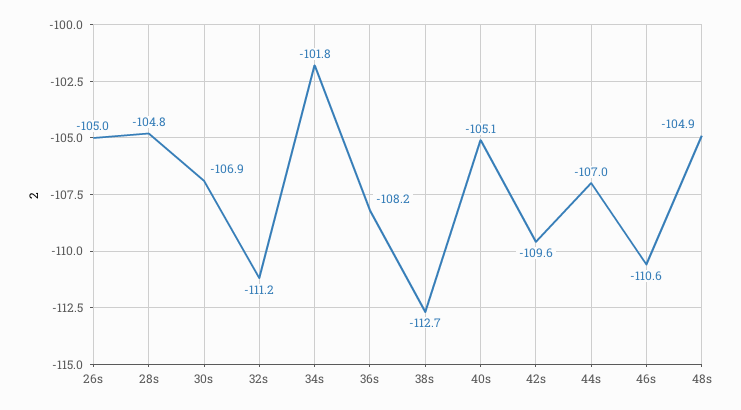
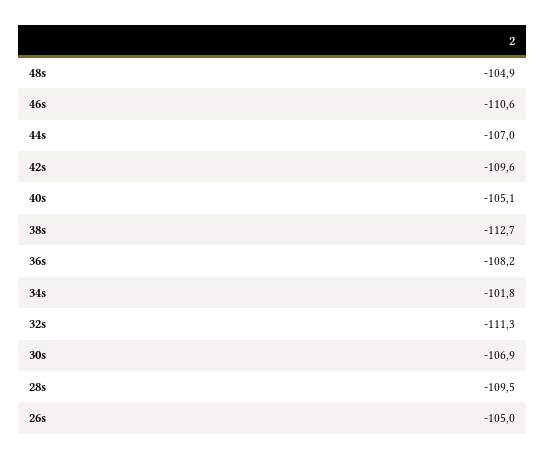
  {
    "26s": -105,
-   "28s": -104.8,
+   "28s": -109.5,
    "30s": -106.9,
-   "32s": -111.2,
+   "32s": -111.3,
    "34s": -101.8,
    "36s": -108.2,
    "38s": -112.7,
    "40s": -105.1,
    "42s": -109.6,
    "44s": -107,
    "46s": -110.6,
    "48s": -104.9
  }

